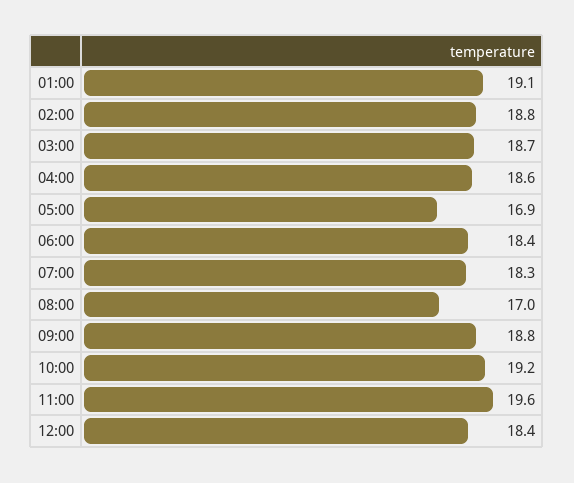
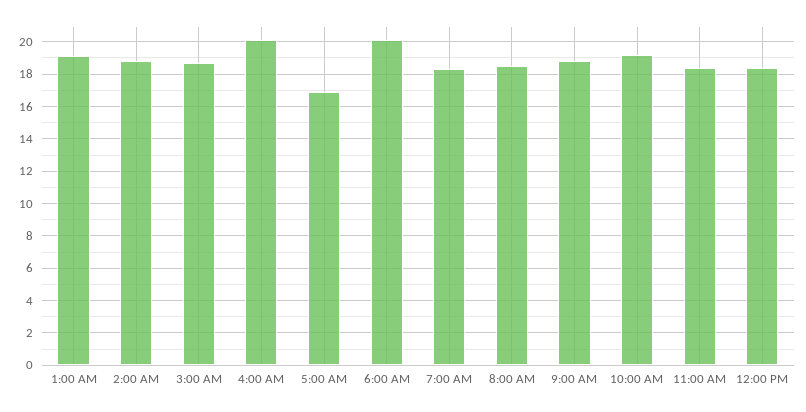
  {
    "01:00": 19.1,
    "02:00": 18.8,
    "03:00": 18.7,
-   "04:00": 18.6,
+   "04:00": 20,
    "05:00": 16.9,
-   "06:00": 18.4,
+   "06:00": 20,
    "07:00": 18.3,
-   "08:00": 17,
+   "08:00": 18.5,
    "09:00": 18.8,
    "10:00": 19.2,
-   "11:00": 19.6,
+   "11:00": 18.5,
    "12:00": 18.4
  }

